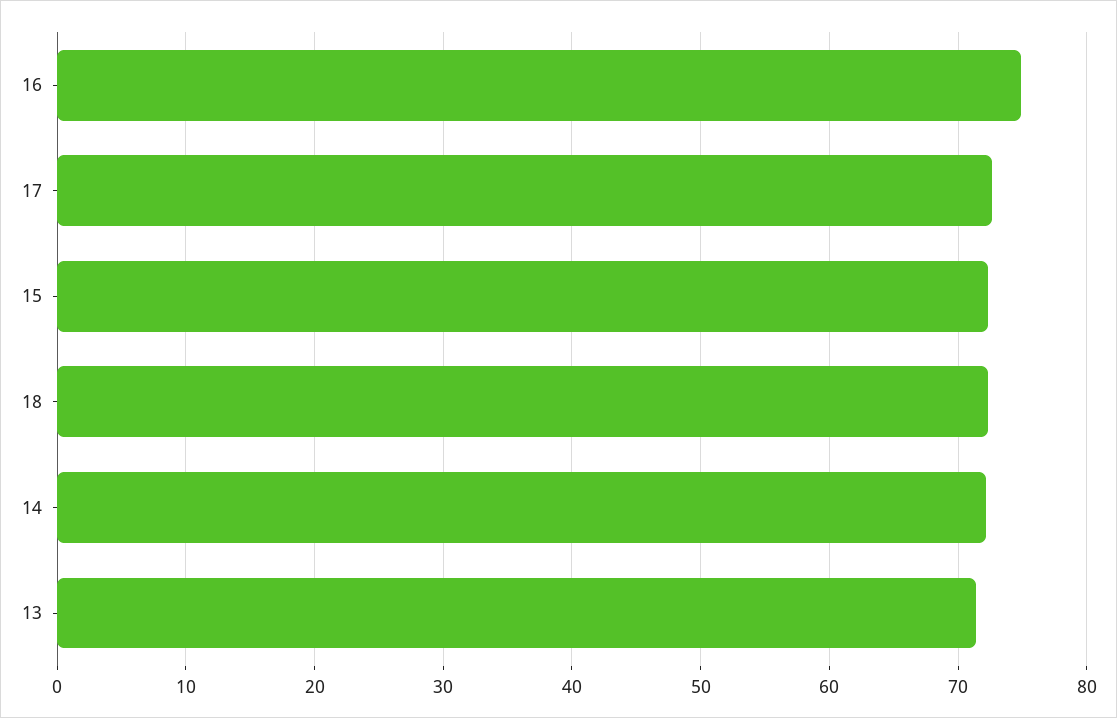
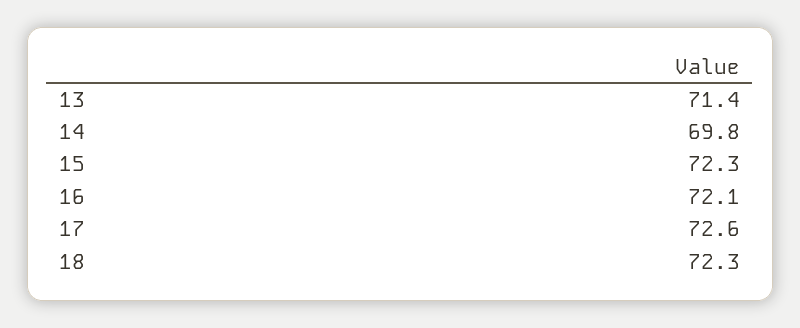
  {
-   "16": 75,
+   "16": 72.1,
    "17": 72.6,
    "15": 72.3,
    "18": 72.3,
-   "14": 72,
+   "14": 69.8,
    "13": 71.4
  }

